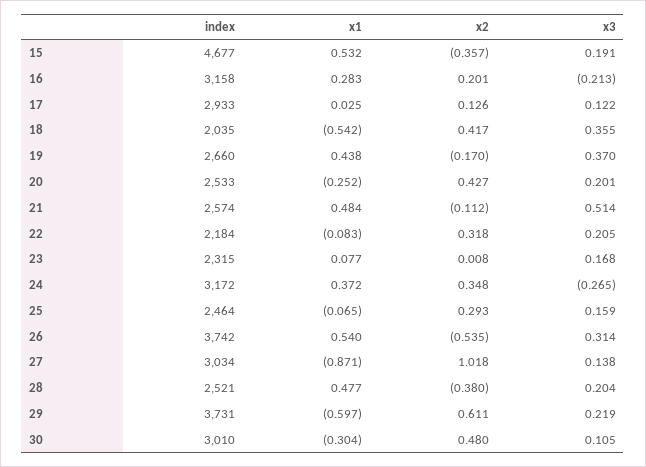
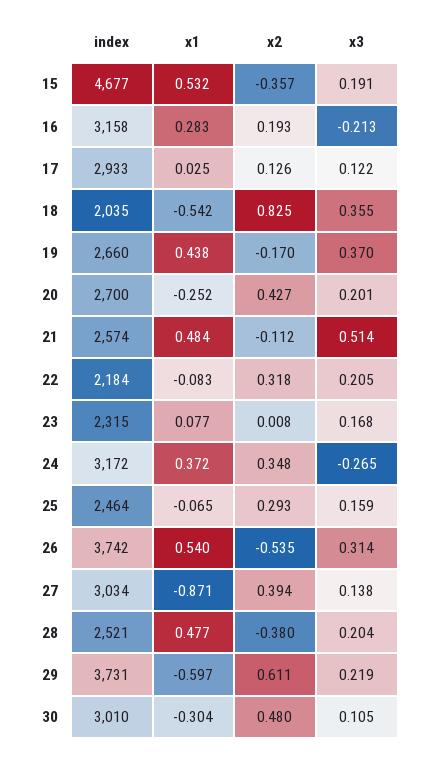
  {
    "index": {
      "15": 4677,
      "16": 3158,
      "17": 2933,
      "18": 2035,
      "19": 2660,
-     "20": 2533,
+     "20": 2700,
      "21": 2574,
      "22": 2184,
      "23": 2315,
      "24": 3172,
      "25": 2464,
      "26": 3742,
      "27": 3034,
      "28": 2521,
      "29": 3731,
      "30": 3010
    },
    "x1": {
      "15": 0.532,
      "16": 0.283,
      "17": 0.025,
      "18": -0.542,
      "19": 0.438,
      "20": -0.252,
      "21": 0.484,
      "22": -0.083,
      "23": 0.077,
      "24": 0.372,
      "25": -0.065,
      "26": 0.54,
      "27": -0.871,
      "28": 0.477,
      "29": -0.597,
      "30": -0.304
    },
    "x2": {
      "15": -0.357,
-     "16": 0.201,
+     "16": 0.193,
      "17": 0.126,
-     "18": 0.417,
+     "18": 0.825,
      "19": -0.17,
      "20": 0.427,
      "21": -0.112,
      "22": 0.318,
      "23": 0.008,
      "24": 0.348,
      "25": 0.293,
      "26": -0.535,
-     "27": 1.018,
+     "27": 0.394,
      "28": -0.38,
      "29": 0.611,
      "30": 0.48
    },
    "x3": {
      "15": 0.191,
      "16": -0.213,
      "17": 0.122,
      "18": 0.355,
      "19": 0.37,
      "20": 0.201,
      "21": 0.514,
      "22": 0.205,
      "23": 0.168,
      "24": -0.265,
      "25": 0.159,
      "26": 0.314,
      "27": 0.138,
      "28": 0.204,
      "29": 0.219,
      "30": 0.105
    }
  }

